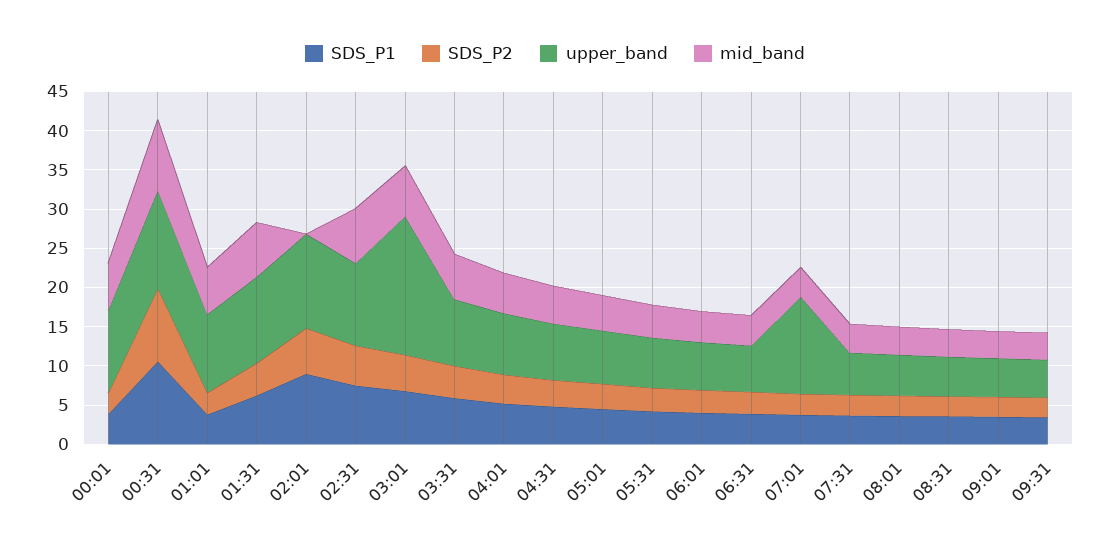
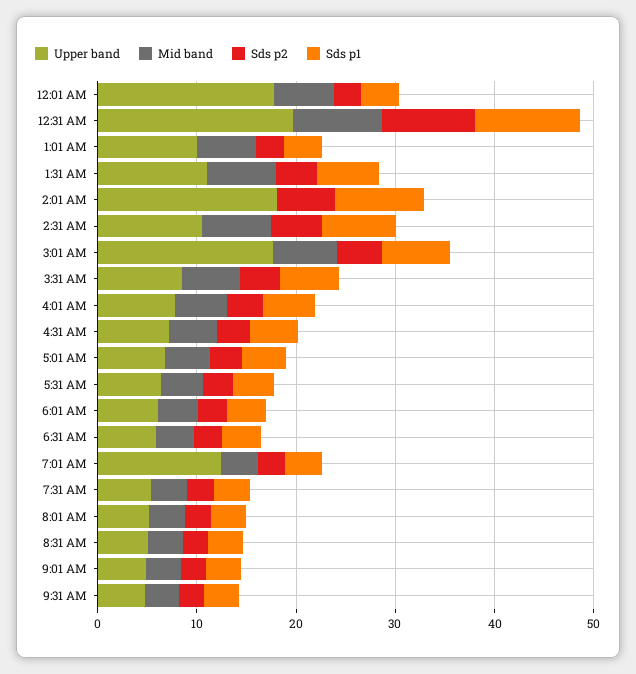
  {
    "SDS_P1": {
      "00:01": 4,
      "00:31": 10,
      "01:01": 4,
      "01:31": 6,
      "02:01": 8,
      "02:31": 8,
      "03:01": 6,
      "03:31": 6,
      "04:01": 6,
      "04:31": 4,
      "05:01": 4,
      "05:31": 4,
      "06:01": 4,
      "06:31": 4,
      "07:01": 4,
      "07:31": 4,
      "08:01": 4,
      "08:31": 4,
      "09:01": 4,
      "09:31": 4
    },
    "SDS_P2": {
      "00:01": 2,
      "00:31": 10,
      "01:01": 2,
      "01:31": 4,
      "02:01": 6,
      "02:31": 6,
      "03:01": 4,
      "03:31": 4,
      "04:01": 4,
      "04:31": 4,
      "05:01": 4,
      "05:31": 4,
      "06:01": 2,
      "06:31": 2,
      "07:01": 2,
      "07:31": 2,
      "08:01": 2,
      "08:31": 2,
      "09:01": 2,
      "09:31": 2
    },
    "upper_band": {
-     "00:01": 10,
+     "00:01": 18,
-     "00:31": 12.5,
+     "00:31": 20,
      "01:01": 10,
      "01:31": 12,
-     "02:01": 12.5,
+     "02:01": 18,
      "02:31": 10,
      "03:01": 18,
      "03:31": 8,
      "04:01": 8,
      "04:31": 8,
      "05:01": 6,
      "05:31": 6,
      "06:01": 6,
      "06:31": 6,
      "07:01": 12,
      "07:31": 6,
      "08:01": 6,
      "08:31": 6,
      "09:01": 4,
      "09:31": 4
    },
    "mid_band": {
      "00:01": 6,
      "00:31": 10,
      "01:01": 6,
      "01:31": 8,
      "02:01": 0,
      "02:31": 8,
      "03:01": 6,
      "03:31": 6,
      "04:01": 6,
      "04:31": 4,
      "05:01": 4,
      "05:31": 4,
      "06:01": 4,
      "06:31": 4,
      "07:01": 4,
      "07:31": 4,
      "08:01": 4,
      "08:31": 4,
      "09:01": 4,
      "09:31": 4
    }
  }

